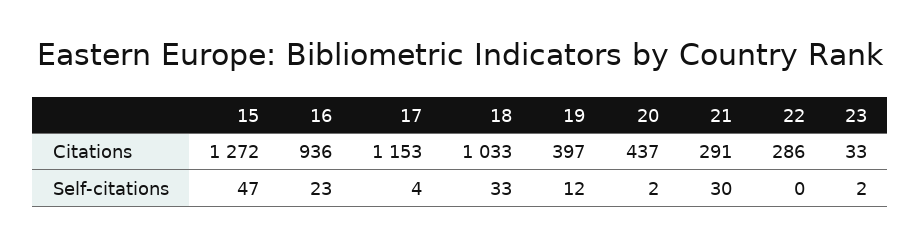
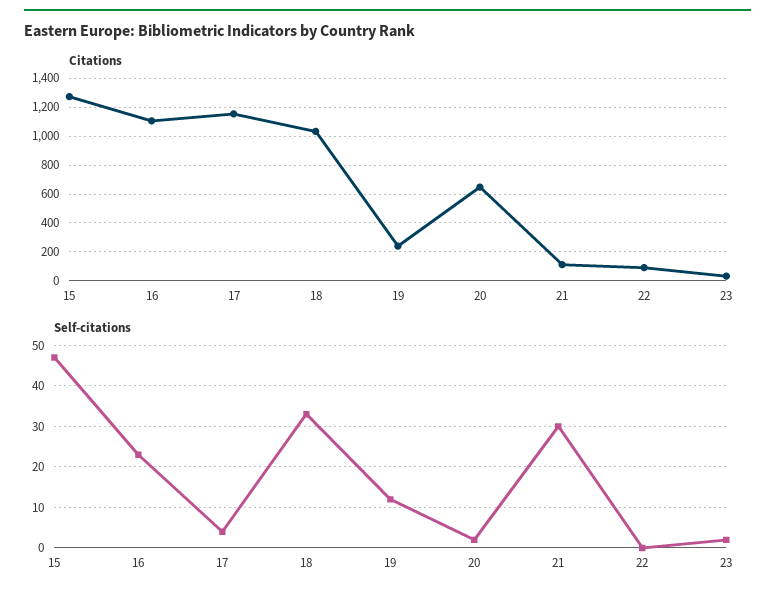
  {
    "Citations": {
      "15": 1272,
-     "16": 936,
+     "16": 1100,
      "17": 1153,
      "18": 1033,
-     "19": 397,
+     "19": 250,
-     "20": 437,
+     "20": 650,
-     "21": 291,
+     "21": 100,
-     "22": 286,
+     "22": 100,
      "23": 33
    },
    "Self-citations": {
      "15": 47,
      "16": 23,
      "17": 4,
      "18": 33,
      "19": 12,
      "20": 2,
      "21": 30,
      "22": 0,
      "23": 2
    }
  }

